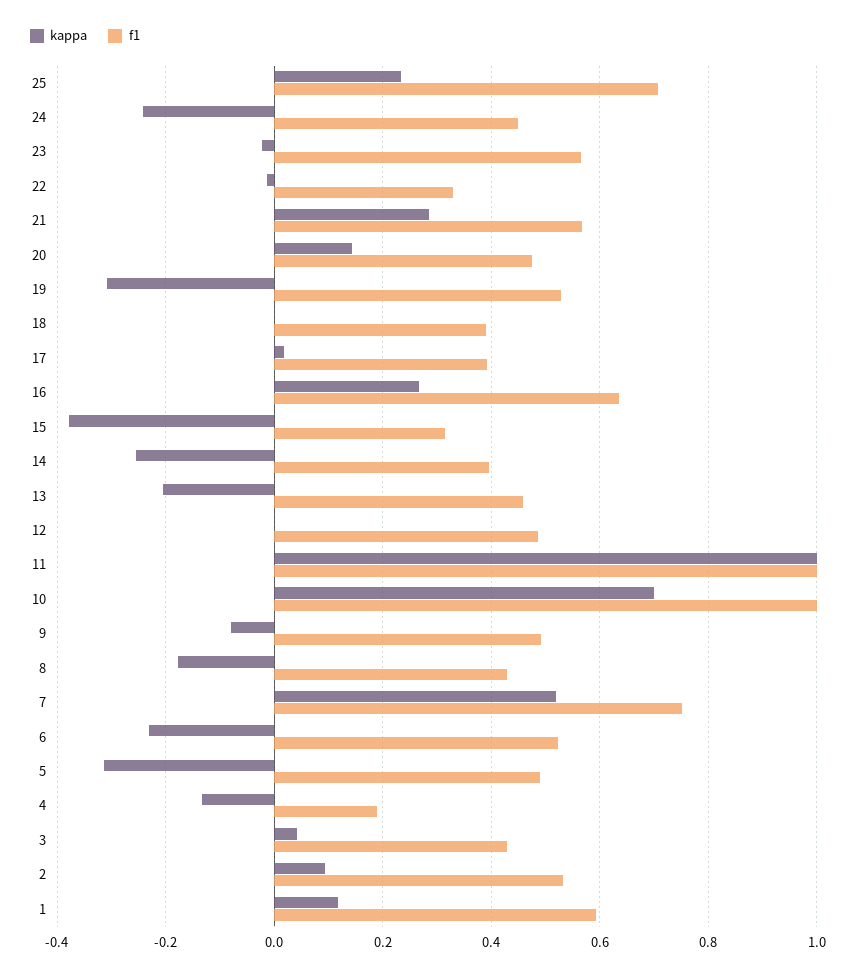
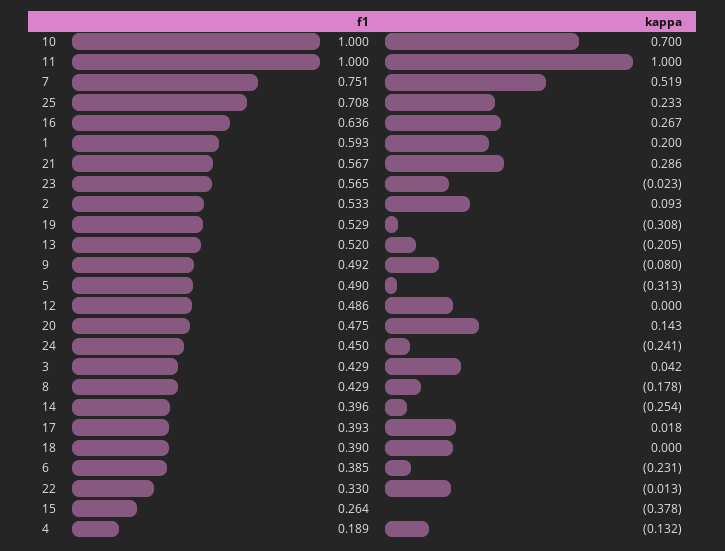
  {
    "kappa": {
      "25": 0.233,
      "24": -0.241,
      "23": -0.023,
      "22": -0.013,
      "21": 0.286,
      "20": 0.143,
      "19": -0.308,
      "18": 0,
      "17": 0.018,
      "16": 0.267,
      "15": -0.378,
      "14": -0.254,
      "13": -0.205,
      "12": 0,
      "11": 1,
      "10": 0.7,
      "9": -0.08,
      "8": -0.178,
      "7": 0.519,
      "6": -0.231,
      "5": -0.313,
      "4": -0.132,
      "3": 0.042,
      "2": 0.093,
-     "1": 0.12
+     "1": 0.2
    },
    "f1": {
      "25": 0.708,
      "24": 0.45,
      "23": 0.565,
      "22": 0.33,
      "21": 0.567,
      "20": 0.475,
      "19": 0.529,
      "18": 0.39,
      "17": 0.393,
      "16": 0.636,
-     "15": 0.32,
+     "15": 0.264,
      "14": 0.396,
-     "13": 0.46,
+     "13": 0.52,
      "12": 0.486,
      "11": 1,
      "10": 1,
      "9": 0.492,
      "8": 0.429,
      "7": 0.751,
-     "6": 0.52,
+     "6": 0.385,
      "5": 0.49,
      "4": 0.189,
      "3": 0.429,
      "2": 0.533,
      "1": 0.593
    }
  }

